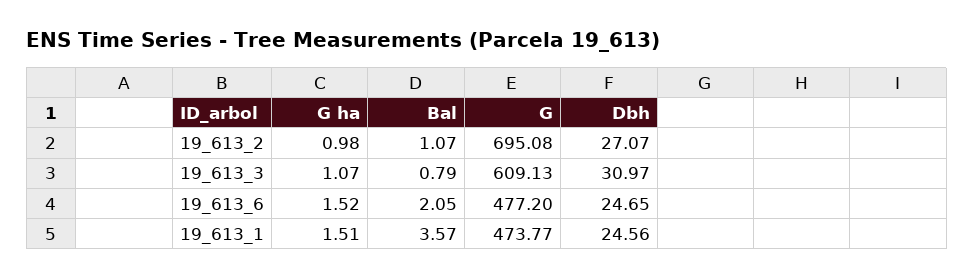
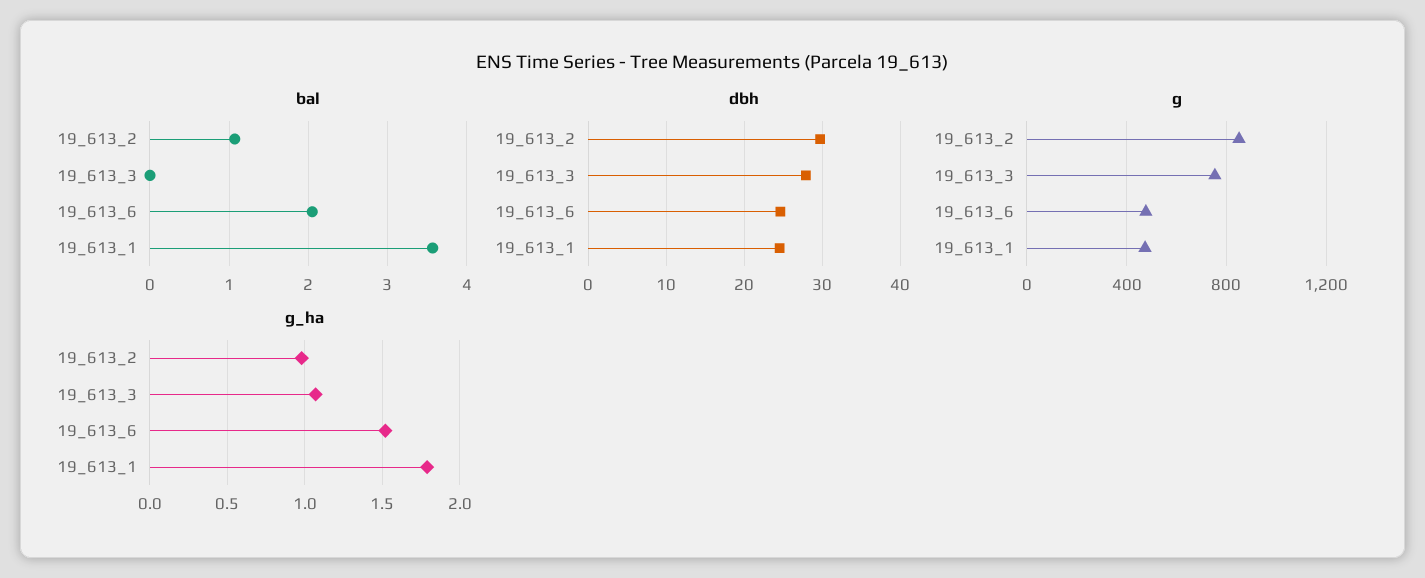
  {
    "G ha": {
      "19_613_2": 0.98,
      "19_613_3": 1.07,
      "19_613_6": 1.52,
-     "19_613_1": 1.51
+     "19_613_1": 1.8
    },
    "Bal": {
      "19_613_2": 1.07,
-     "19_613_3": 0.79,
+     "19_613_3": 0,
      "19_613_6": 2.05,
      "19_613_1": 3.57
    },
    "G": {
-     "19_613_2": 695.08,
+     "19_613_2": 850,
-     "19_613_3": 609.13,
+     "19_613_3": 750,
      "19_613_6": 477.2,
      "19_613_1": 473.77
    },
    "Dbh": {
-     "19_613_2": 27.07,
+     "19_613_2": 30,
-     "19_613_3": 30.97,
+     "19_613_3": 28,
      "19_613_6": 24.65,
      "19_613_1": 24.56
    }
  }

